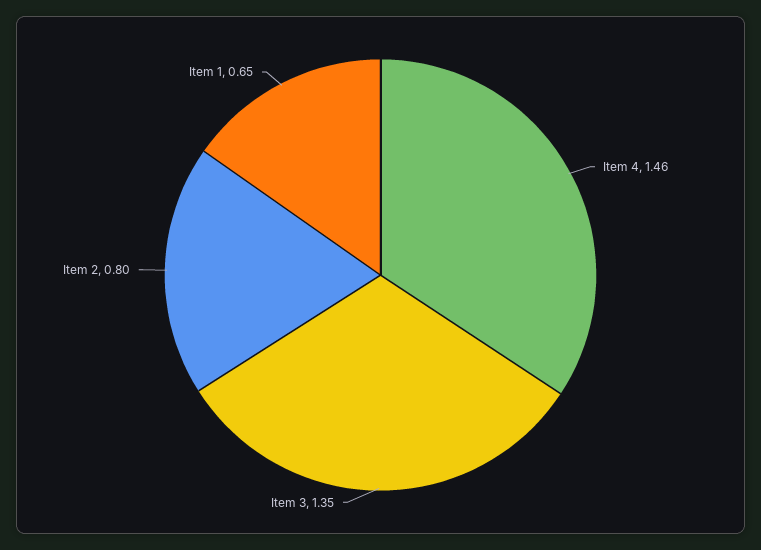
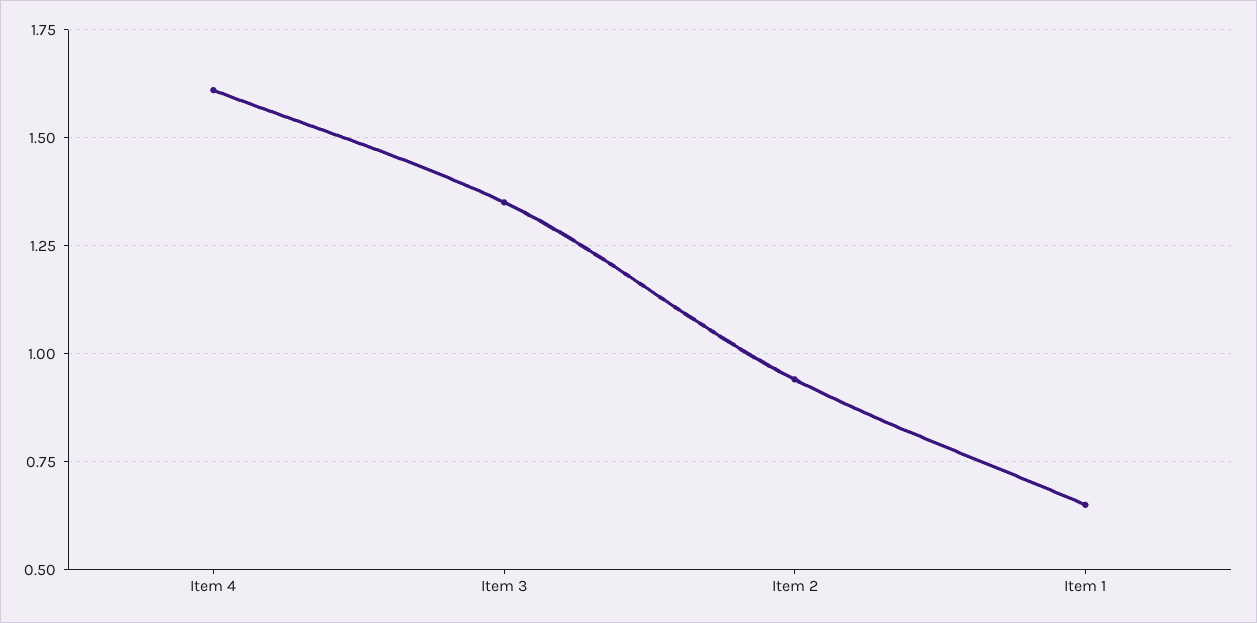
  {
-   "Item 4": 1.46,
+   "Item 4": 1.6,
    "Item 3": 1.35,
-   "Item 2": 0.8,
+   "Item 2": 0.95,
    "Item 1": 0.65
  }

